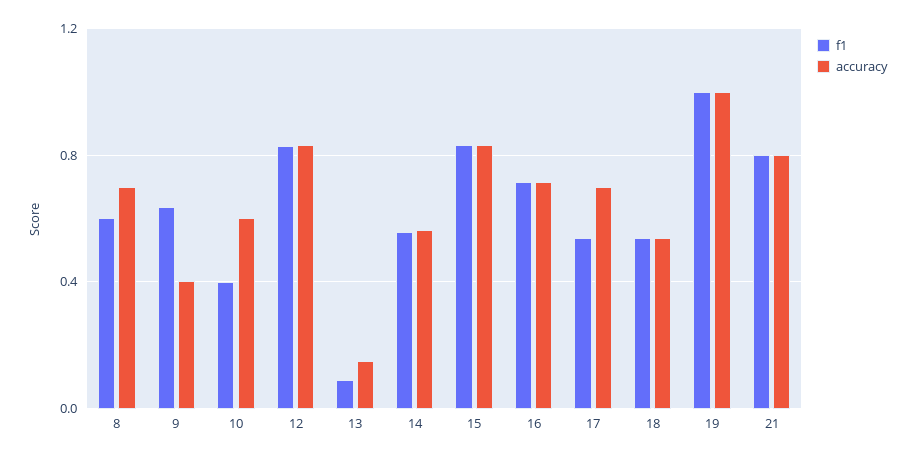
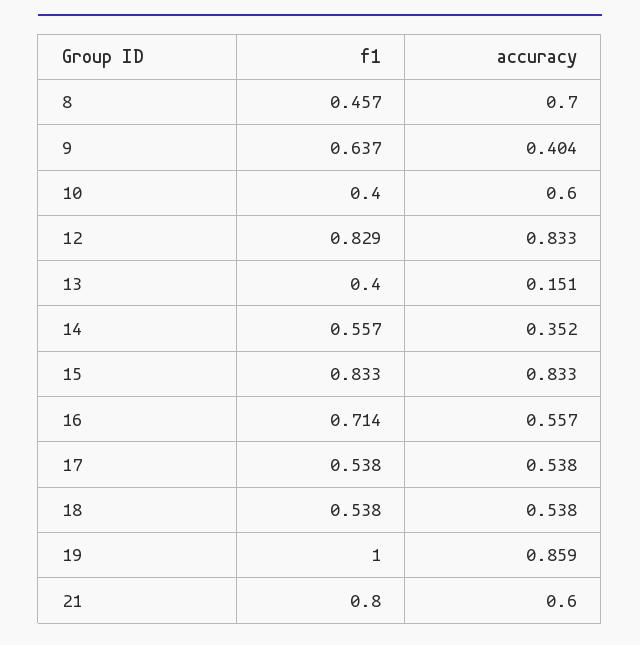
  {
    "f1": {
-     "8": 0.6,
+     "8": 0.457,
      "9": 0.637,
      "10": 0.4,
      "12": 0.829,
-     "13": 0.1,
+     "13": 0.4,
      "14": 0.557,
      "15": 0.833,
      "16": 0.714,
      "17": 0.538,
      "18": 0.538,
      "19": 1,
      "21": 0.8
    },
    "accuracy": {
      "8": 0.7,
      "9": 0.404,
      "10": 0.6,
      "12": 0.833,
      "13": 0.151,
-     "14": 0.55,
+     "14": 0.352,
      "15": 0.833,
-     "16": 0.7,
+     "16": 0.557,
-     "17": 0.7,
+     "17": 0.538,
      "18": 0.538,
-     "19": 1,
+     "19": 0.859,
-     "21": 0.8
+     "21": 0.6
    }
  }

